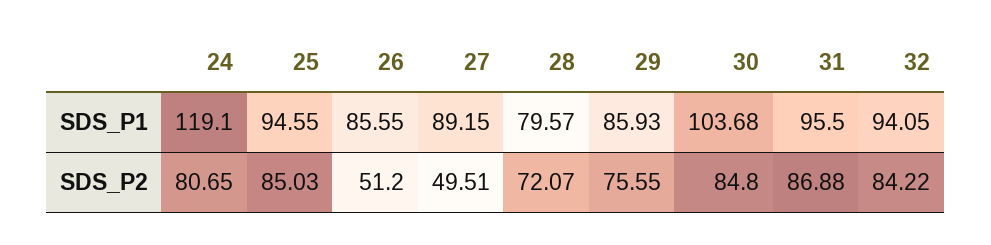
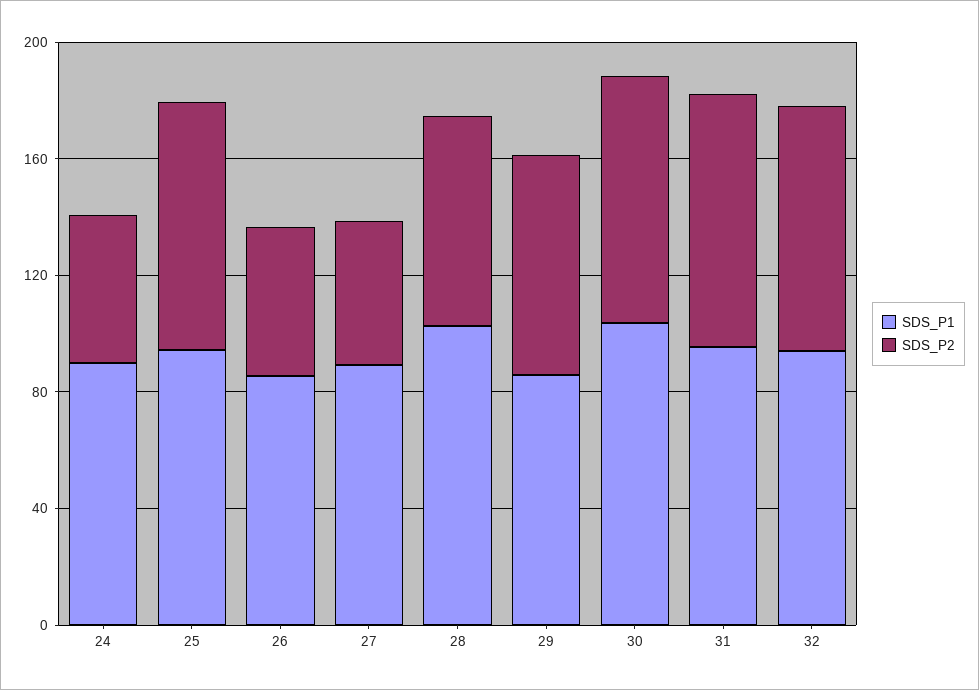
  {
    "SDS_P1": {
-     "24": 119.1,
+     "24": 90,
      "25": 94.55,
      "26": 85.55,
      "27": 89.15,
-     "28": 79.57,
+     "28": 100,
      "29": 85.93,
      "30": 103.68,
      "31": 95.5,
      "32": 94.05
    },
    "SDS_P2": {
-     "24": 80.65,
+     "24": 50,
      "25": 85.03,
      "26": 51.2,
      "27": 49.51,
      "28": 72.07,
      "29": 75.55,
      "30": 84.8,
      "31": 86.88,
      "32": 84.22
    }
  }

